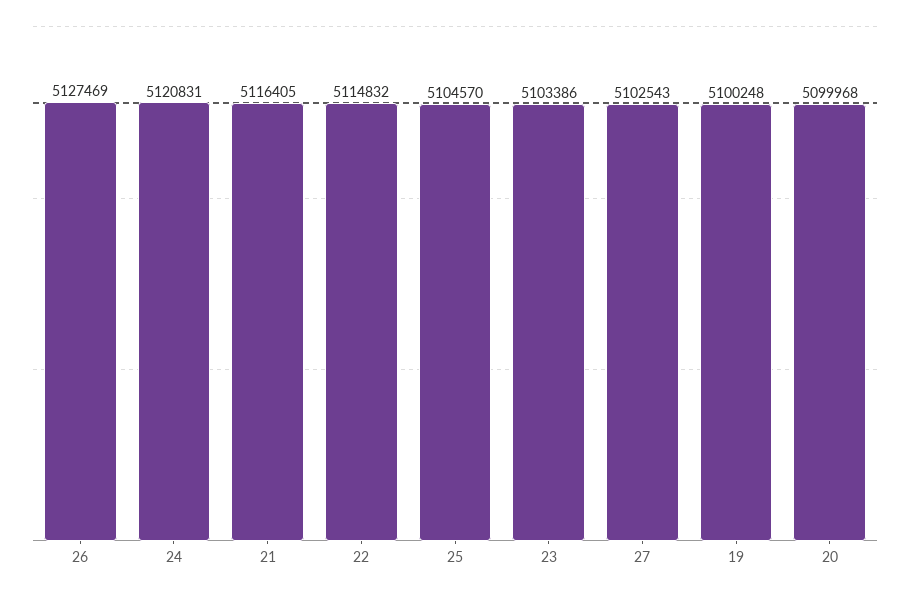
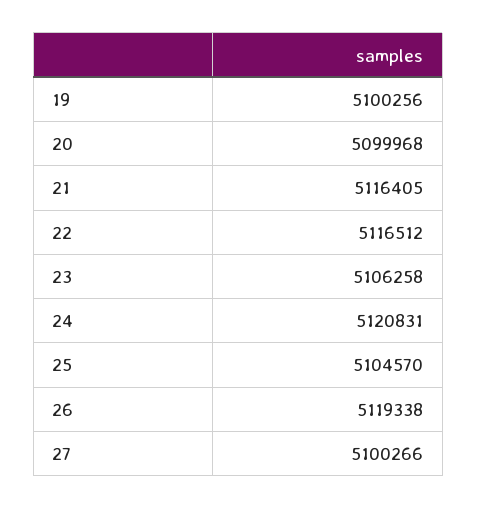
  {
-   "26": 5127469,
+   "26": 5119338,
    "24": 5120831,
    "21": 5116405,
-   "22": 5114832,
+   "22": 5116512,
    "25": 5104570,
-   "23": 5103386,
+   "23": 5106258,
-   "27": 5102543,
+   "27": 5100266,
-   "19": 5100248,
+   "19": 5100256,
    "20": 5099968
  }

